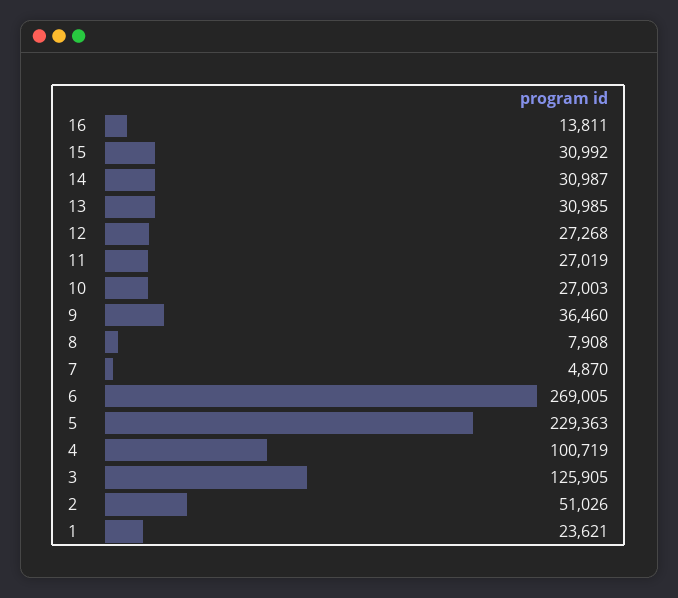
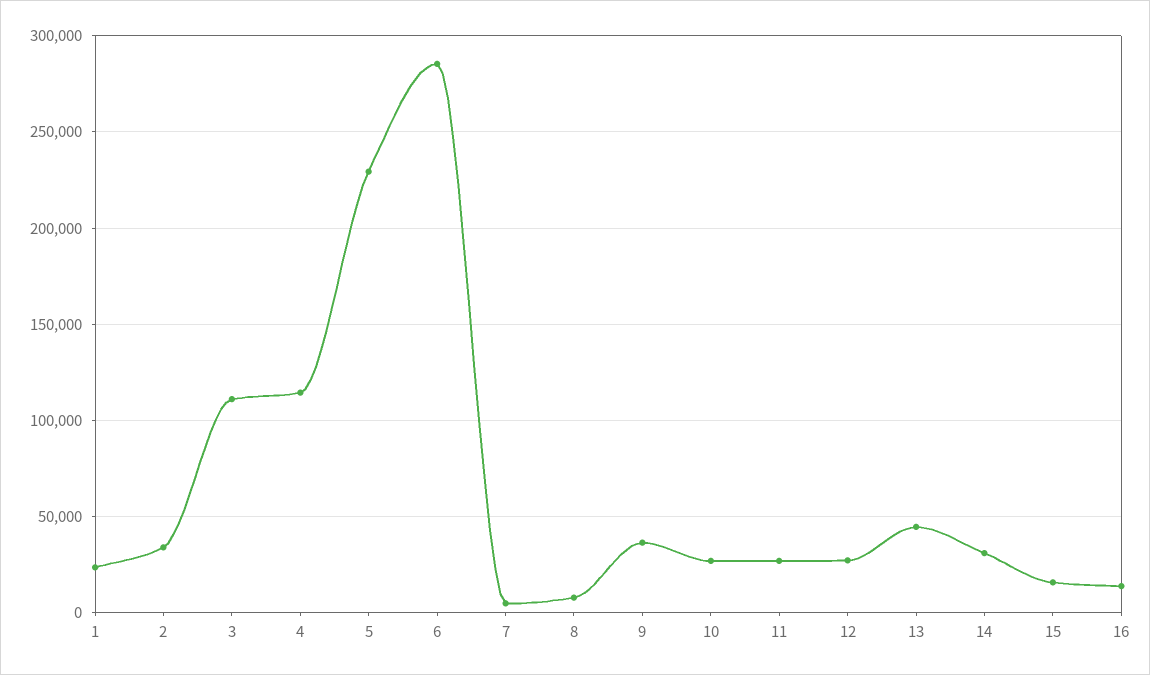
  {
    "16": 13811,
-   "15": 30992,
+   "15": 15000,
    "14": 30987,
-   "13": 30985,
+   "13": 45000,
    "12": 27268,
    "11": 27019,
    "10": 27003,
    "9": 36460,
    "8": 7908,
    "7": 4870,
-   "6": 269005,
+   "6": 285000,
    "5": 229363,
-   "4": 100719,
+   "4": 115000,
-   "3": 125905,
+   "3": 110000,
-   "2": 51026,
+   "2": 35000,
    "1": 23621
  }

